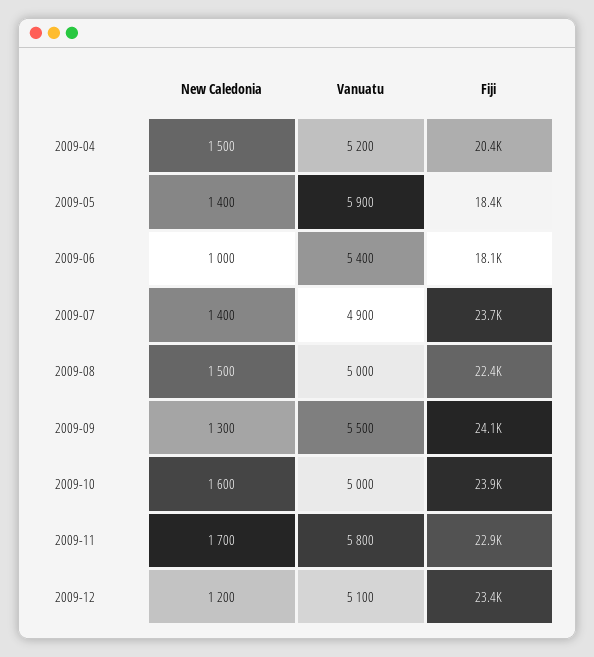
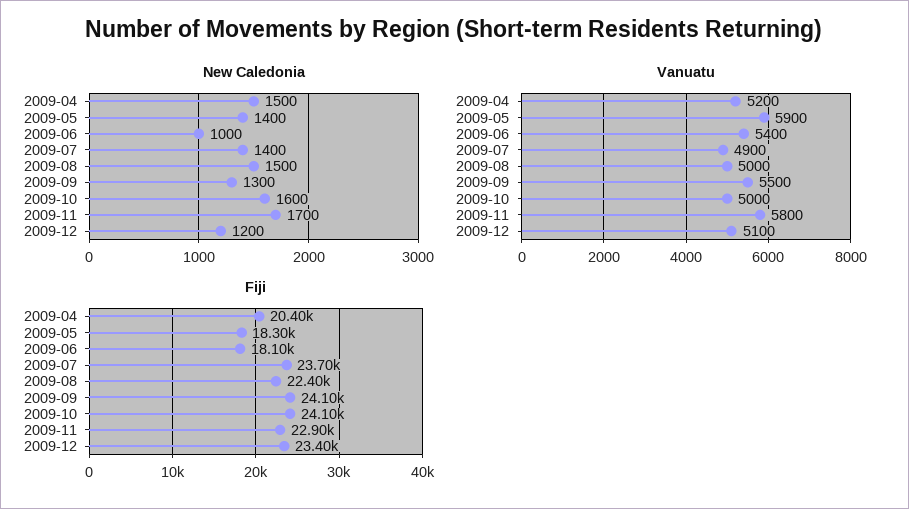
  {
    "New Caledonia": {
      "2009-04": 1500,
      "2009-05": 1400,
      "2009-06": 1000,
      "2009-07": 1400,
      "2009-08": 1500,
      "2009-09": 1300,
      "2009-10": 1600,
      "2009-11": 1700,
      "2009-12": 1200
    },
    "Vanuatu": {
      "2009-04": 5200,
      "2009-05": 5900,
      "2009-06": 5400,
      "2009-07": 4900,
      "2009-08": 5000,
      "2009-09": 5500,
      "2009-10": 5000,
      "2009-11": 5800,
      "2009-12": 5100
    },
    "Fiji": {
      "2009-04": 20400,
-     "2009-05": 18400,
+     "2009-05": 18300,
      "2009-06": 18100,
      "2009-07": 23700,
      "2009-08": 22400,
      "2009-09": 24100,
-     "2009-10": 23900,
+     "2009-10": 24100,
      "2009-11": 22900,
      "2009-12": 23400
    }
  }

